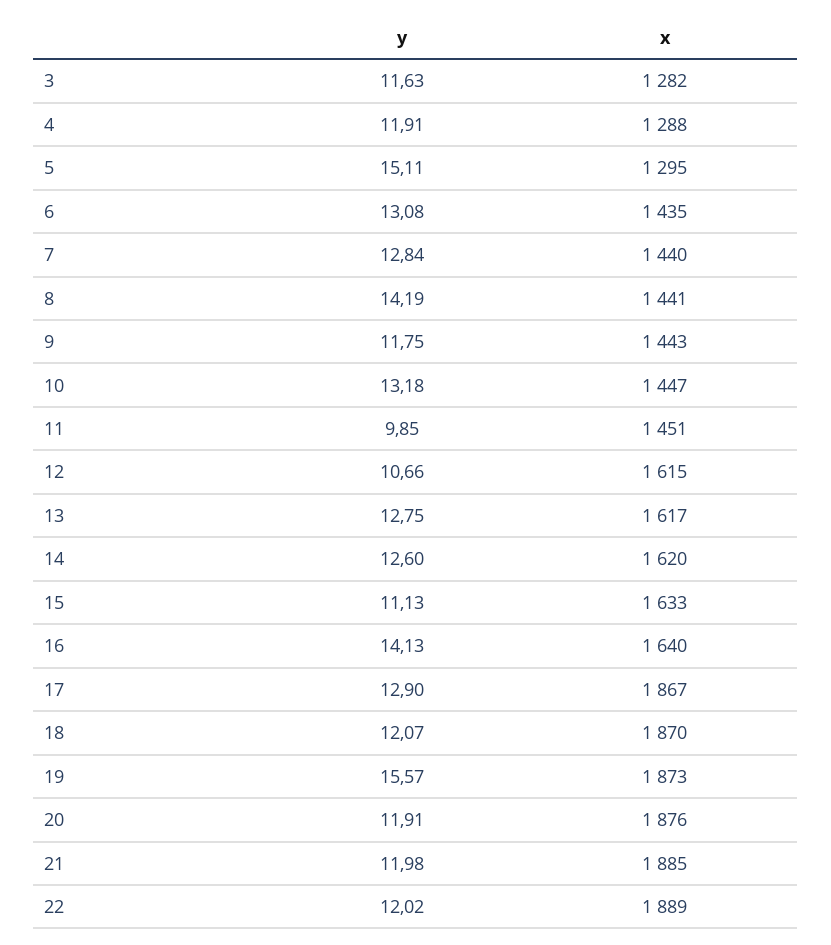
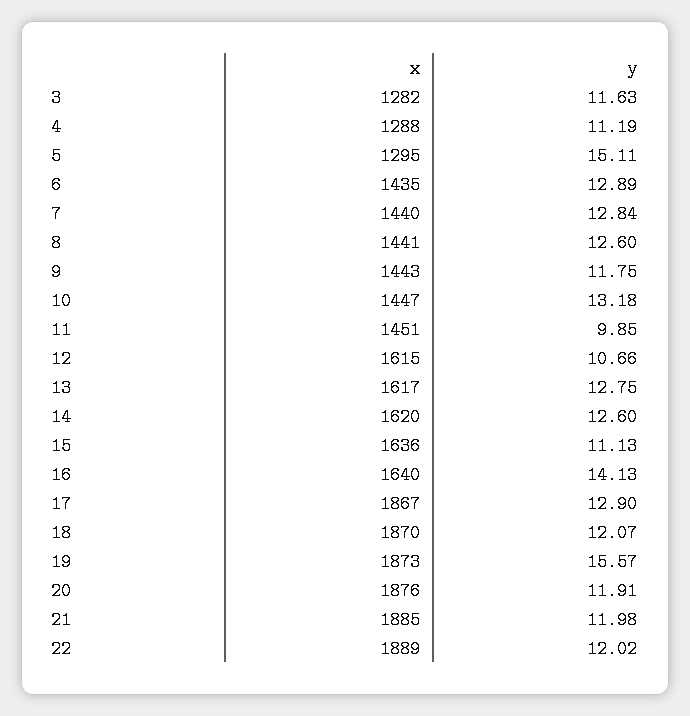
  {
    "y": {
      "3": 11.63,
-     "4": 11.91,
+     "4": 11.19,
      "5": 15.11,
-     "6": 13.08,
+     "6": 12.89,
      "7": 12.84,
-     "8": 14.19,
+     "8": 12.6,
      "9": 11.75,
      "10": 13.18,
      "11": 9.85,
      "12": 10.66,
      "13": 12.75,
      "14": 12.6,
      "15": 11.13,
      "16": 14.13,
      "17": 12.9,
      "18": 12.07,
      "19": 15.57,
      "20": 11.91,
      "21": 11.98,
      "22": 12.02
    },
    "x": {
      "3": 1282,
      "4": 1288,
      "5": 1295,
      "6": 1435,
      "7": 1440,
      "8": 1441,
      "9": 1443,
      "10": 1447,
      "11": 1451,
      "12": 1615,
      "13": 1617,
      "14": 1620,
-     "15": 1633,
+     "15": 1636,
      "16": 1640,
      "17": 1867,
      "18": 1870,
      "19": 1873,
      "20": 1876,
      "21": 1885,
      "22": 1889
    }
  }

